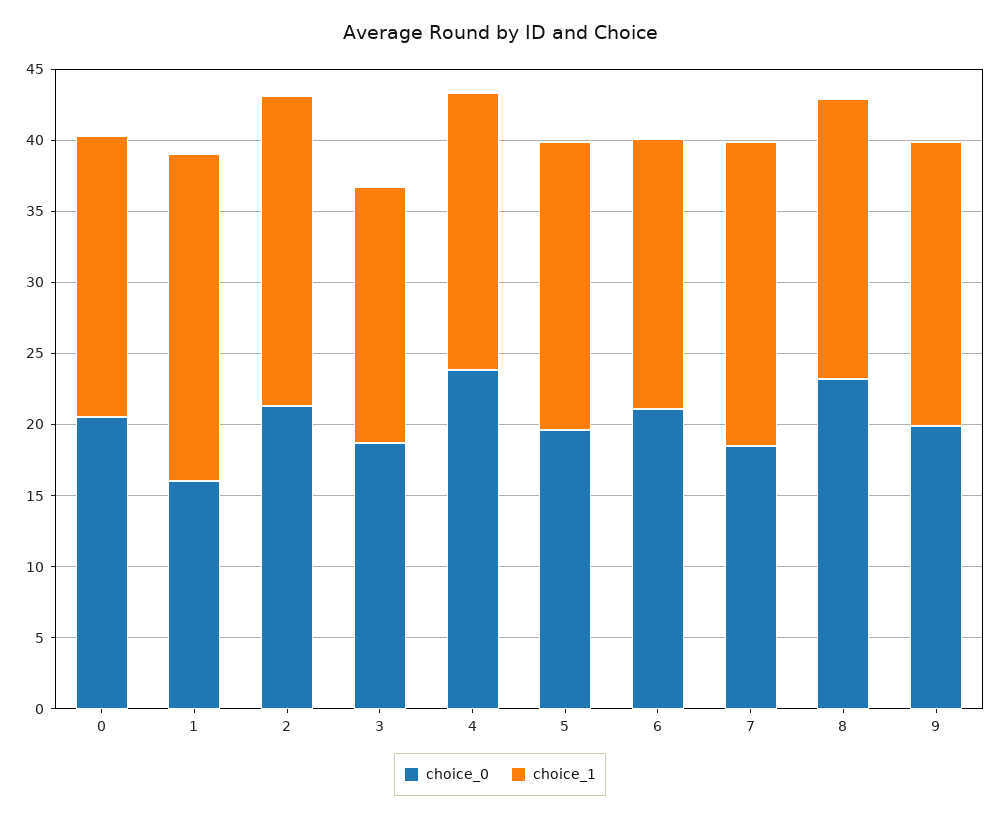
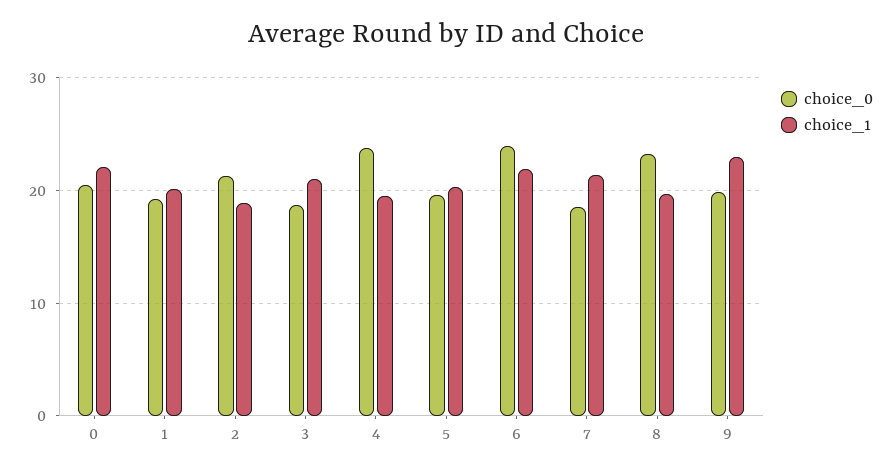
  {
    "choice_0": {
      "0": 21,
-     "1": 16,
+     "1": 19,
      "2": 21,
      "3": 19,
      "4": 24,
      "5": 20,
-     "6": 21,
+     "6": 24,
      "7": 19,
      "8": 23,
      "9": 20
    },
    "choice_1": {
-     "0": 20,
+     "0": 22,
-     "1": 23,
+     "1": 20,
-     "2": 22,
+     "2": 19,
-     "3": 18,
+     "3": 21,
      "4": 20,
      "5": 20,
-     "6": 19,
+     "6": 22,
      "7": 21,
      "8": 20,
-     "9": 20
+     "9": 23
    }
  }

